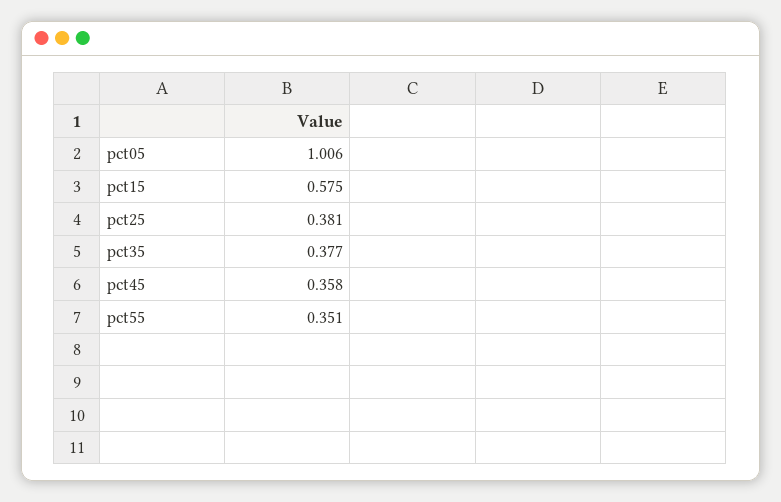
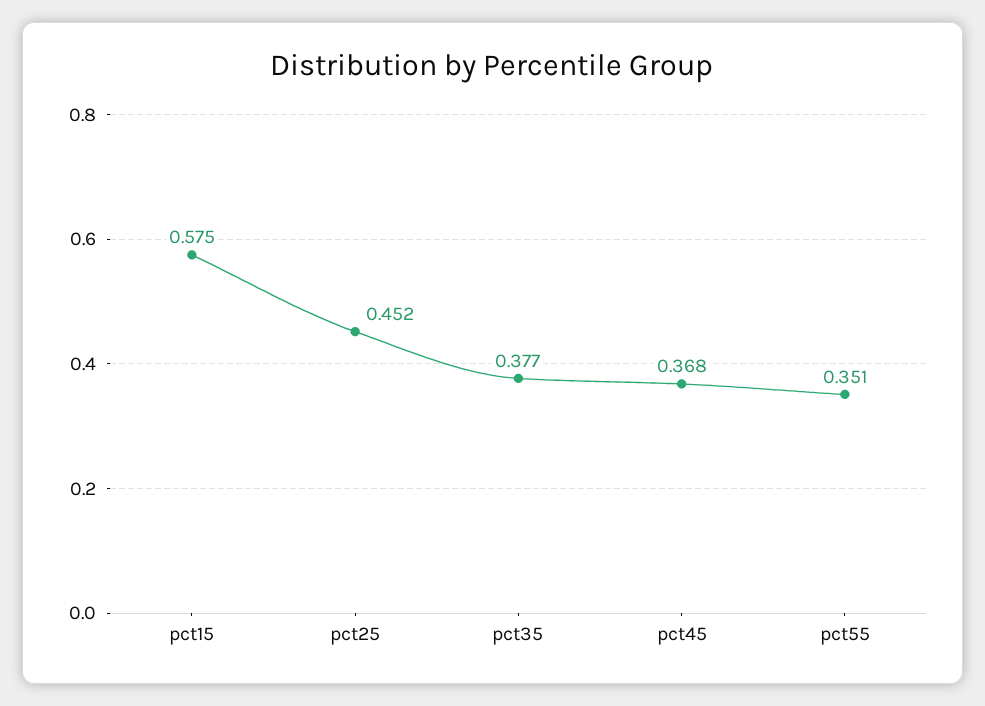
  {
-   "pct05": 1.006,
    "pct15": 0.575,
-   "pct25": 0.381,
+   "pct25": 0.452,
    "pct35": 0.377,
-   "pct45": 0.358,
+   "pct45": 0.368,
    "pct55": 0.351
  }

